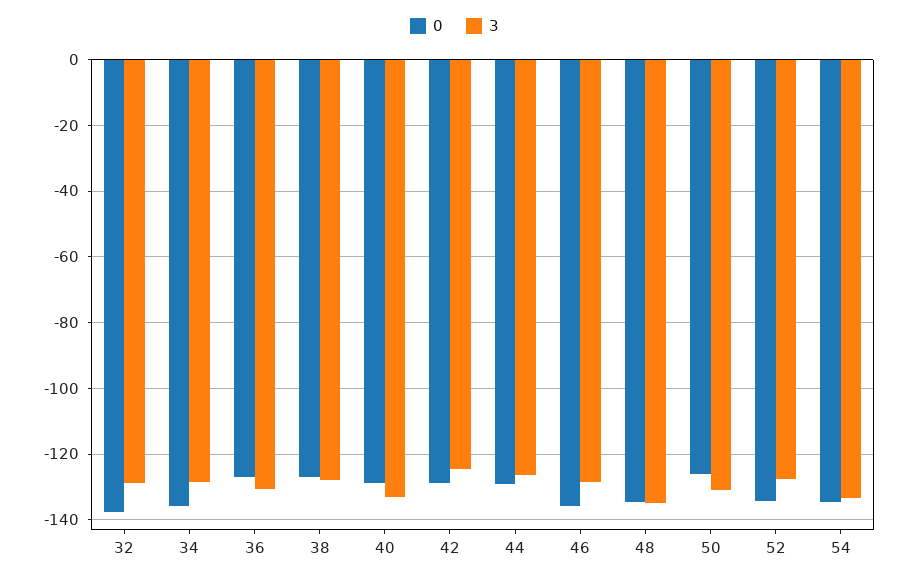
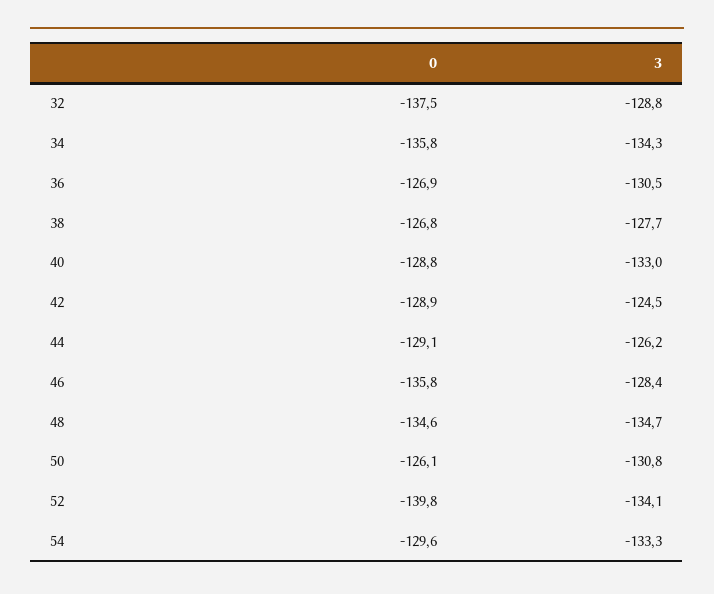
  {
    "0": {
      "32": -137.5,
      "34": -135.8,
      "36": -126.9,
      "38": -126.8,
      "40": -128.8,
      "42": -128.9,
      "44": -129.1,
      "46": -135.8,
      "48": -134.6,
      "50": -126.1,
-     "52": -134,
+     "52": -139.8,
-     "54": -134
+     "54": -129.6
    },
    "3": {
      "32": -128.8,
-     "34": -128,
+     "34": -134.3,
      "36": -130.5,
      "38": -127.7,
      "40": -133,
      "42": -124.5,
      "44": -126.2,
      "46": -128.4,
      "48": -134.7,
      "50": -130.8,
-     "52": -128,
+     "52": -134.1,
      "54": -133.3
    }
  }

